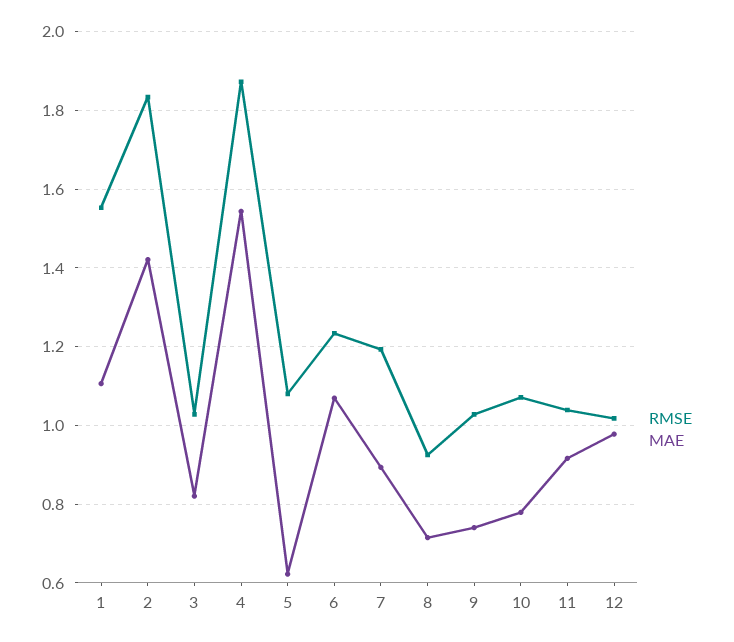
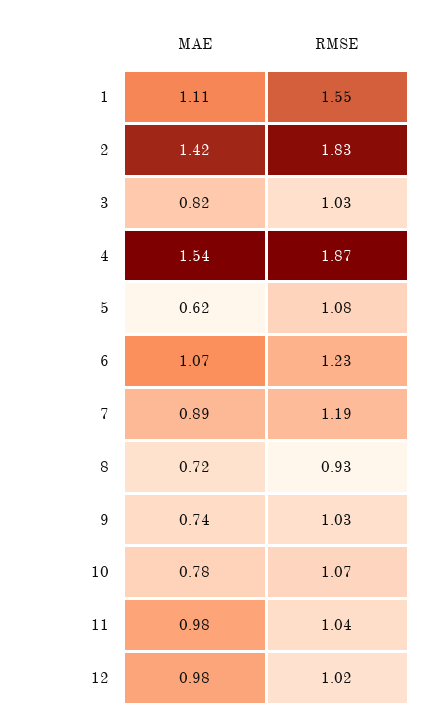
  {
    "RMSE": {
      "1": 1.55,
      "2": 1.83,
      "3": 1.03,
      "4": 1.87,
      "5": 1.08,
      "6": 1.23,
      "7": 1.19,
      "8": 0.93,
      "9": 1.03,
      "10": 1.07,
      "11": 1.04,
      "12": 1.02
    },
    "MAE": {
      "1": 1.11,
      "2": 1.42,
      "3": 0.82,
      "4": 1.54,
      "5": 0.62,
      "6": 1.07,
      "7": 0.89,
      "8": 0.72,
      "9": 0.74,
      "10": 0.78,
-     "11": 0.92,
+     "11": 0.98,
      "12": 0.98
    }
  }

